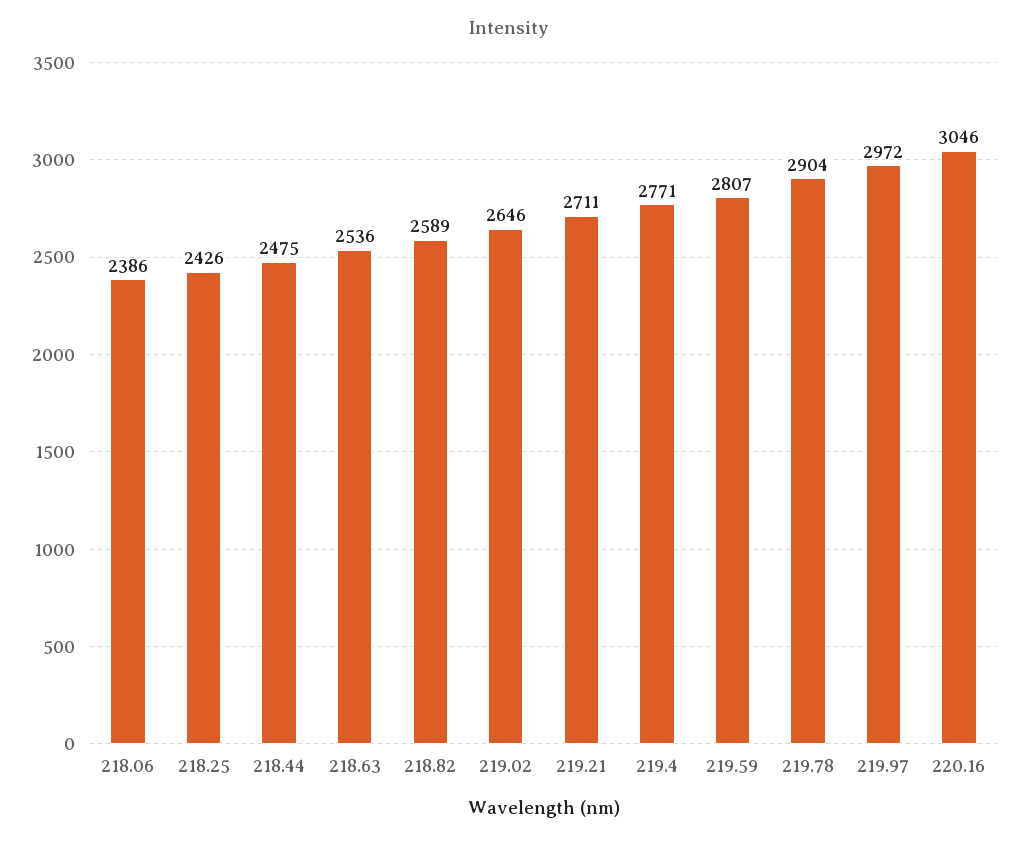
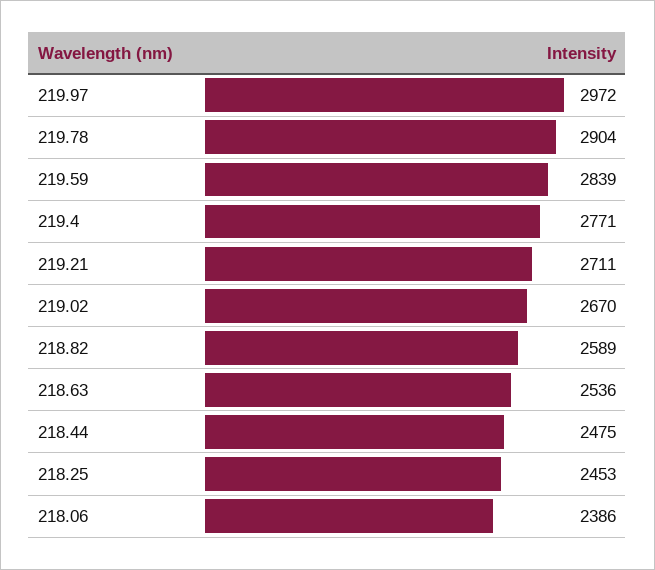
  {
    "218.06": 2386,
-   "218.25": 2426,
+   "218.25": 2453,
    "218.44": 2475,
    "218.63": 2536,
    "218.82": 2589,
-   "219.02": 2646,
+   "219.02": 2670,
    "219.21": 2711,
    "219.4": 2771,
-   "219.59": 2807,
+   "219.59": 2839,
    "219.78": 2904,
-   "219.97": 2972,
+   "219.97": 2972
-   "220.16": 3046
  }

